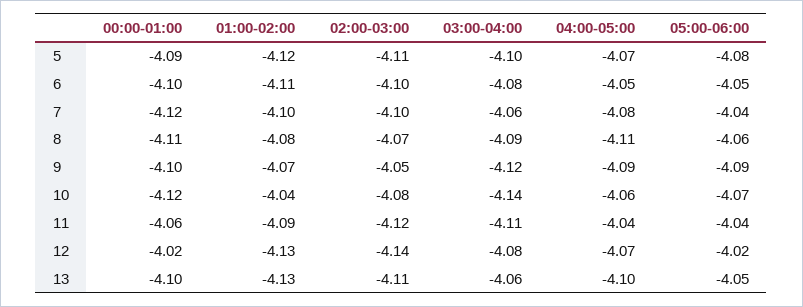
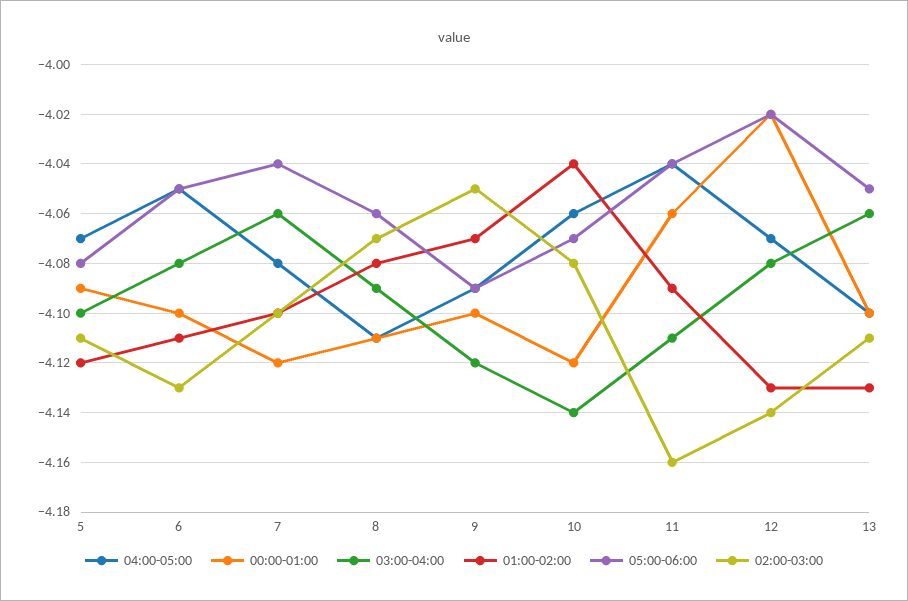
  {
    "00:00-01:00": {
      "5": -4.09,
      "6": -4.1,
      "7": -4.12,
      "8": -4.11,
      "9": -4.1,
      "10": -4.12,
      "11": -4.06,
      "12": -4.02,
      "13": -4.1
    },
    "01:00-02:00": {
      "5": -4.12,
      "6": -4.11,
      "7": -4.1,
      "8": -4.08,
      "9": -4.07,
      "10": -4.04,
      "11": -4.09,
      "12": -4.13,
      "13": -4.13
    },
    "02:00-03:00": {
      "5": -4.11,
-     "6": -4.1,
+     "6": -4.13,
      "7": -4.1,
      "8": -4.07,
      "9": -4.05,
      "10": -4.08,
-     "11": -4.12,
+     "11": -4.16,
      "12": -4.14,
      "13": -4.11
    },
    "03:00-04:00": {
      "5": -4.1,
      "6": -4.08,
      "7": -4.06,
      "8": -4.09,
      "9": -4.12,
      "10": -4.14,
      "11": -4.11,
      "12": -4.08,
      "13": -4.06
    },
    "04:00-05:00": {
      "5": -4.07,
      "6": -4.05,
      "7": -4.08,
      "8": -4.11,
      "9": -4.09,
      "10": -4.06,
      "11": -4.04,
      "12": -4.07,
      "13": -4.1
    },
    "05:00-06:00": {
      "5": -4.08,
      "6": -4.05,
      "7": -4.04,
      "8": -4.06,
      "9": -4.09,
      "10": -4.07,
      "11": -4.04,
      "12": -4.02,
      "13": -4.05
    }
  }

